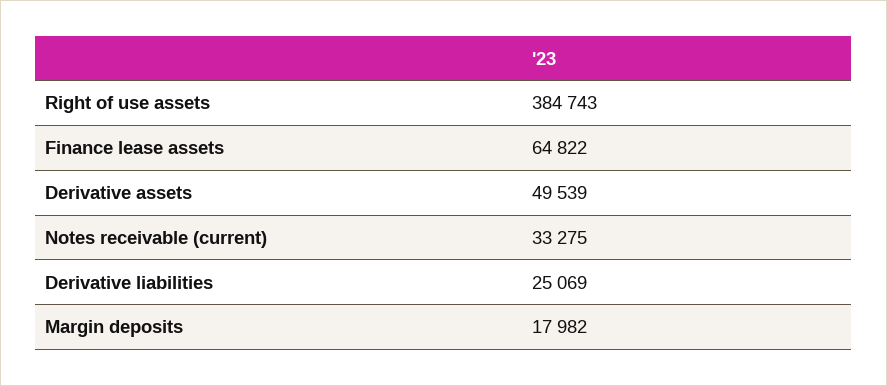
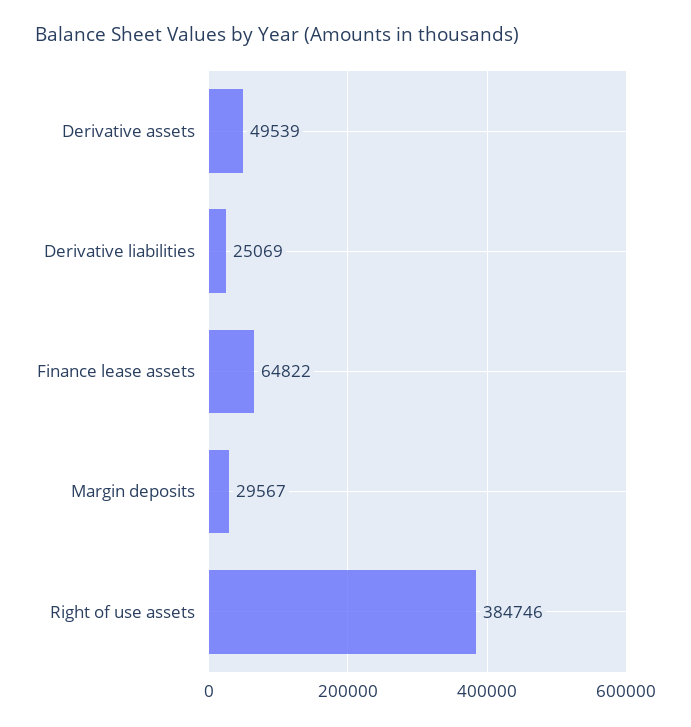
  {
-   "Right of use assets": 384743,
+   "Right of use assets": 384746,
    "Finance lease assets": 64822,
    "Derivative assets": 49539,
-   "Notes receivable (current)": 33275,
    "Derivative liabilities": 25069,
-   "Margin deposits": 17982
+   "Margin deposits": 29567
  }

